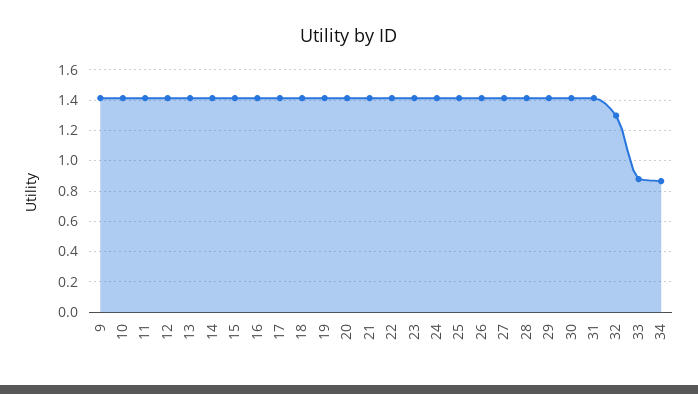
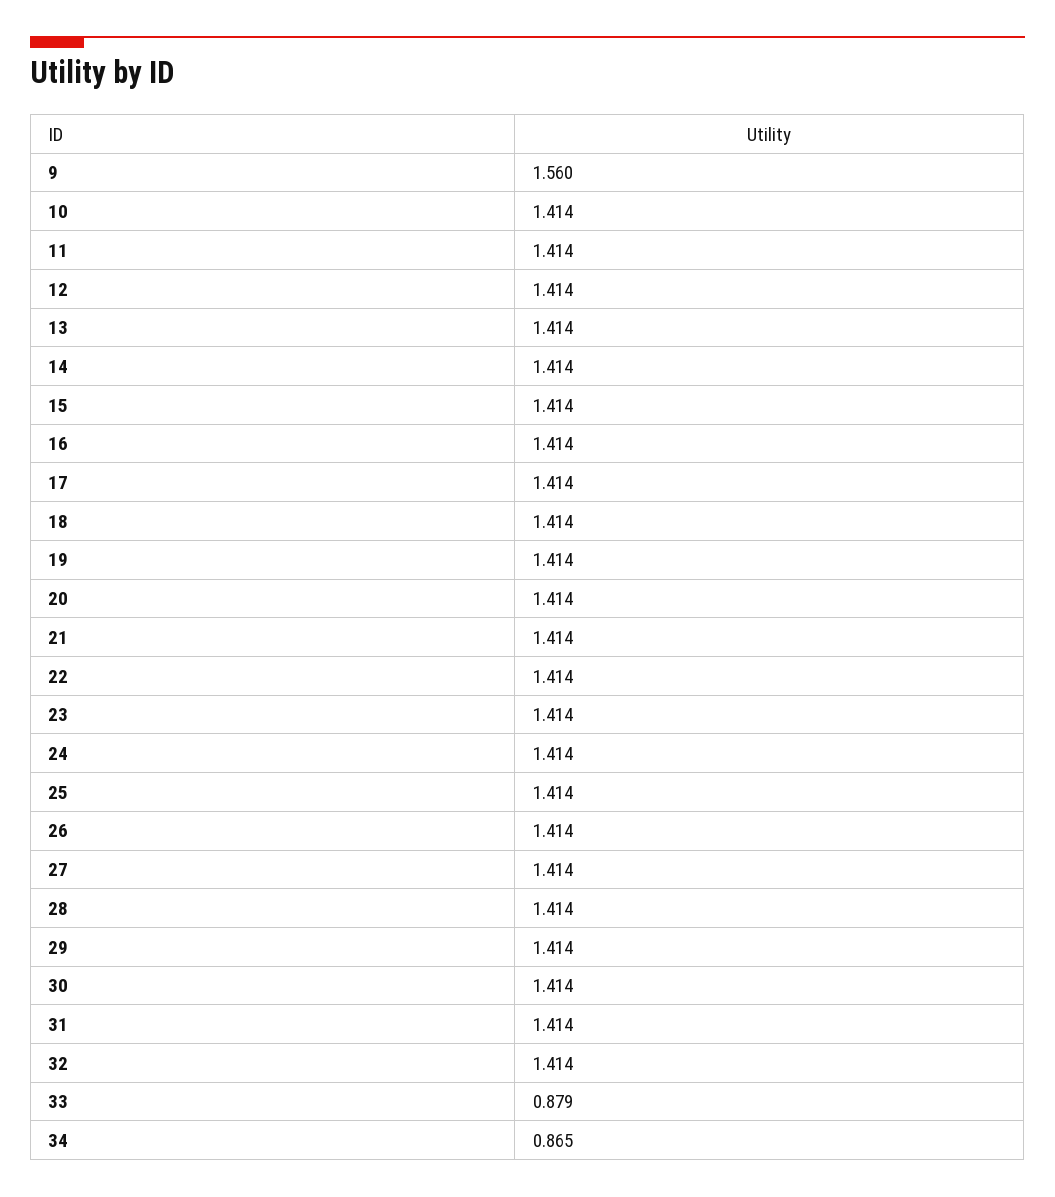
  {
-   "9": 1.4,
+   "9": 1.56,
    "10": 1.414,
    "11": 1.414,
    "12": 1.414,
    "13": 1.414,
    "14": 1.414,
    "15": 1.414,
    "16": 1.414,
    "17": 1.414,
    "18": 1.414,
    "19": 1.414,
    "20": 1.414,
    "21": 1.414,
    "22": 1.414,
    "23": 1.414,
    "24": 1.414,
    "25": 1.414,
    "26": 1.414,
    "27": 1.414,
    "28": 1.414,
    "29": 1.414,
    "30": 1.414,
    "31": 1.414,
-   "32": 1.3,
+   "32": 1.414,
    "33": 0.879,
    "34": 0.865
  }

